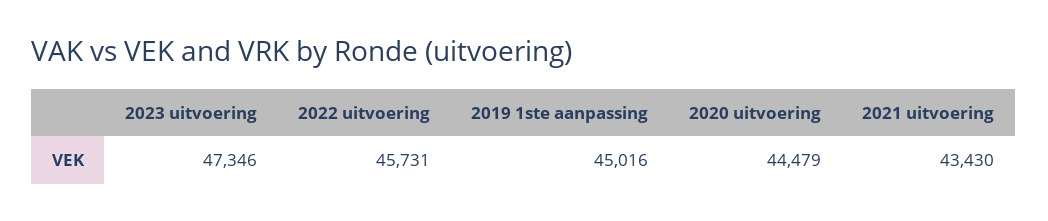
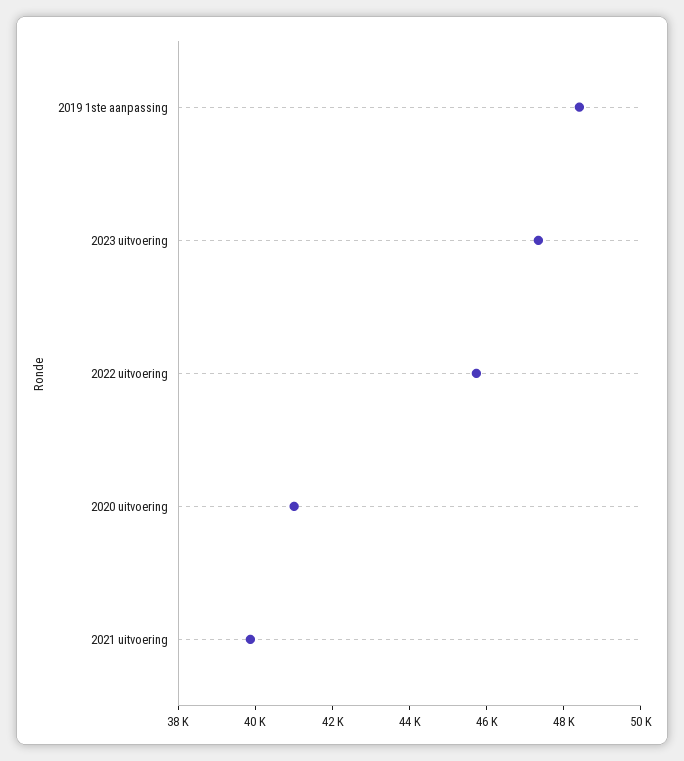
  {
    "2023 uitvoering": 47346,
    "2022 uitvoering": 45731,
-   "2019 1ste aanpassing": 45016,
+   "2019 1ste aanpassing": 48500,
-   "2020 uitvoering": 44479,
+   "2020 uitvoering": 41000,
-   "2021 uitvoering": 43430
+   "2021 uitvoering": 40000
  }

